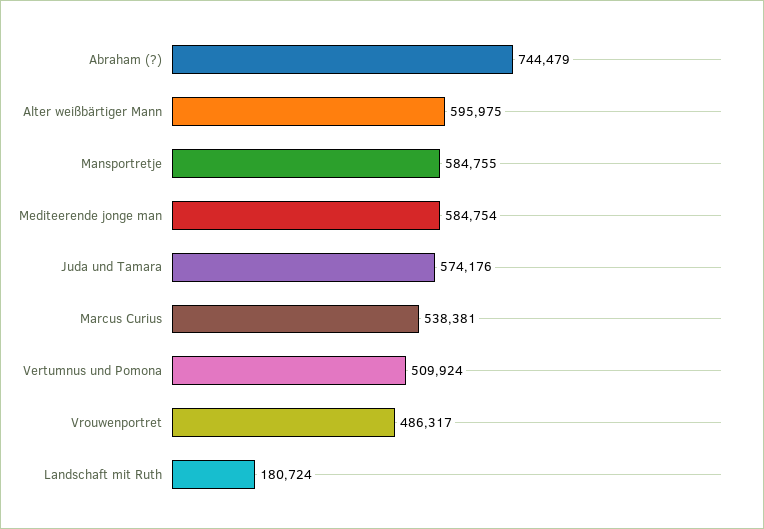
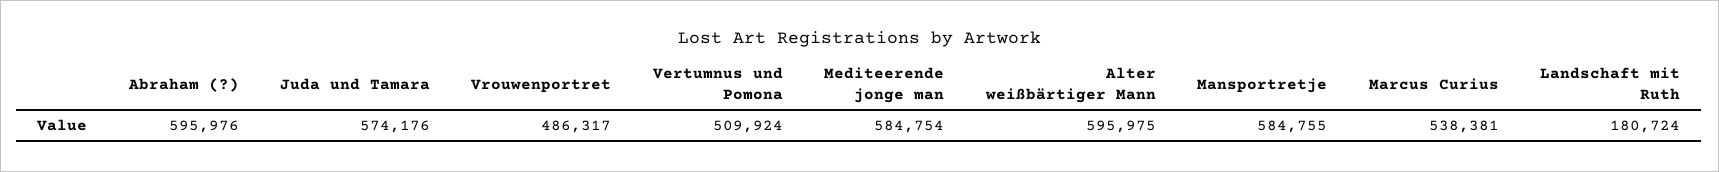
  {
-   "Abraham (?)": 744479,
+   "Abraham (?)": 595976,
    "Alter weißbärtiger Mann": 595975,
    "Mansportretje": 584755,
    "Mediteerende jonge man": 584754,
    "Juda und Tamara": 574176,
    "Marcus Curius": 538381,
    "Vertumnus und Pomona": 509924,
    "Vrouwenportret": 486317,
    "Landschaft mit Ruth": 180724
  }

